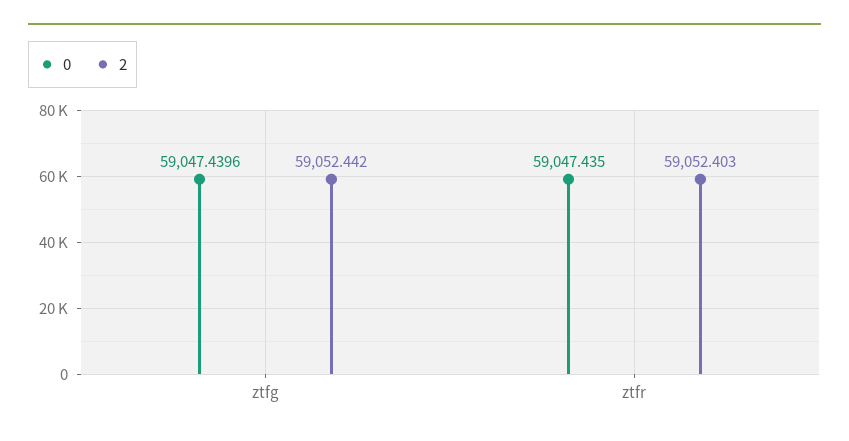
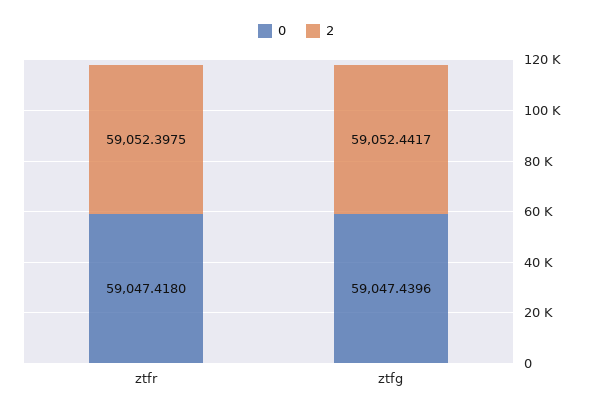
  {
    "0": {
      "ztfg": 59047.4396,
-     "ztfr": 59047.435
+     "ztfr": 59047.418
    },
    "2": {
      "ztfg": 59052.4417,
-     "ztfr": 59052.403
+     "ztfr": 59052.3975
    }
  }

